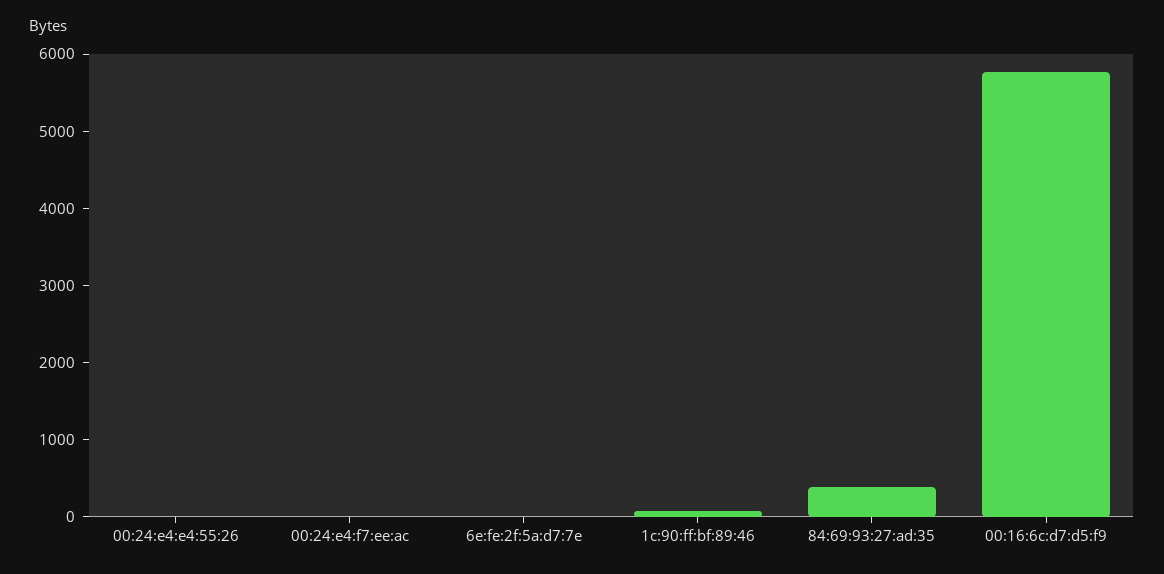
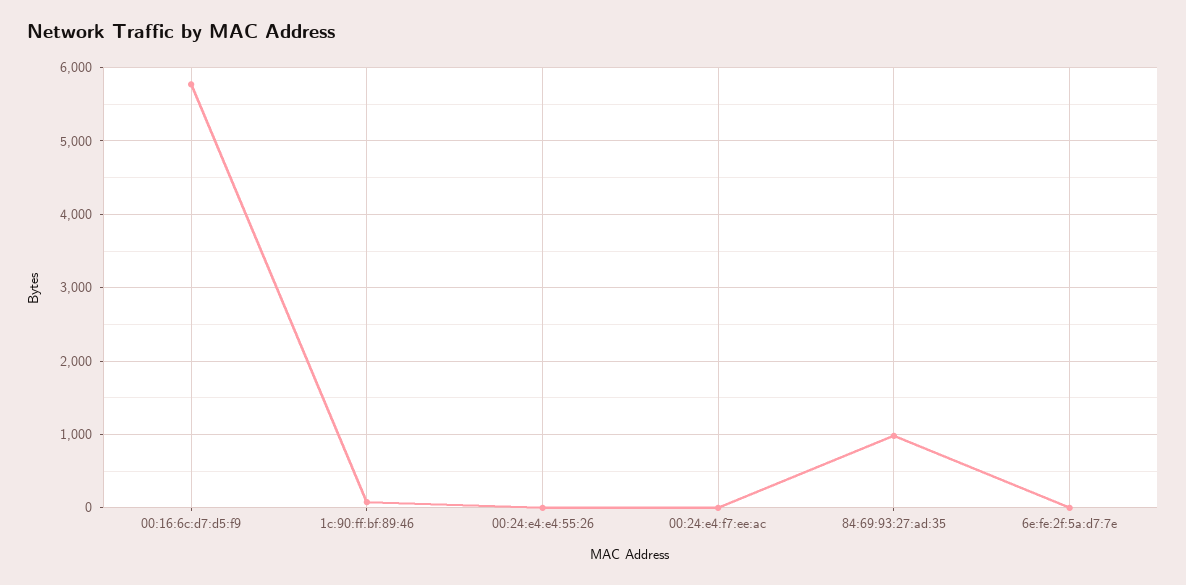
  {
    "00:24:e4:e4:55:26": 0,
    "00:24:e4:f7:ee:ac": 0,
    "6e:fe:2f:5a:d7:7e": 0,
    "1c:90:ff:bf:89:46": 100,
-   "84:69:93:27:ad:35": 400,
+   "84:69:93:27:ad:35": 1000,
    "00:16:6c:d7:d5:f9": 5800
  }

